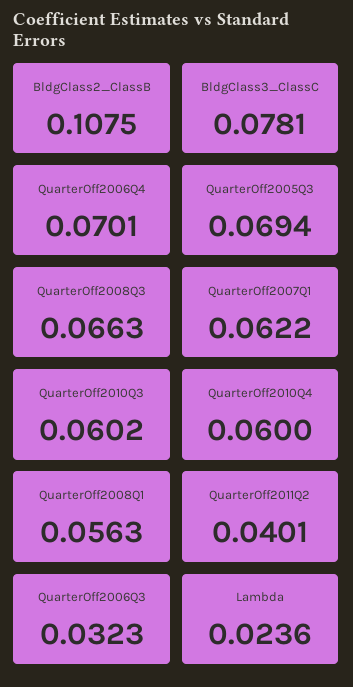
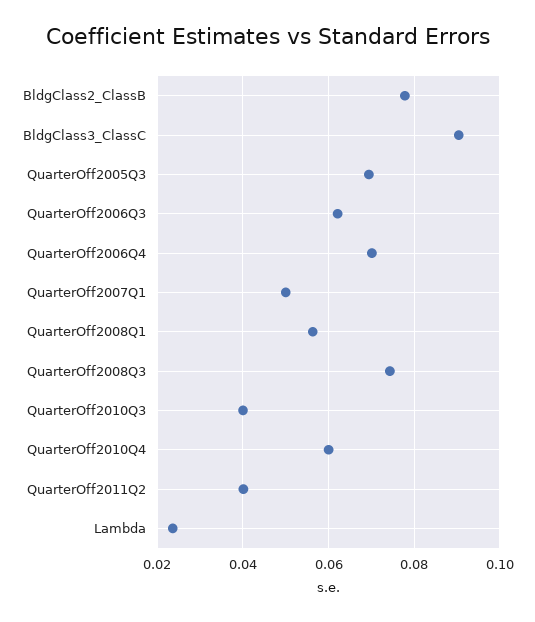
  {
-   "BldgClass2_ClassB": 0.1075,
+   "BldgClass2_ClassB": 0.078,
-   "BldgClass3_ClassC": 0.0781,
+   "BldgClass3_ClassC": 0.09,
    "QuarterOff2006Q4": 0.0701,
    "QuarterOff2005Q3": 0.0694,
-   "QuarterOff2008Q3": 0.0663,
+   "QuarterOff2008Q3": 0.074,
-   "QuarterOff2007Q1": 0.0622,
+   "QuarterOff2007Q1": 0.05,
-   "QuarterOff2010Q3": 0.0602,
+   "QuarterOff2010Q3": 0.04,
    "QuarterOff2010Q4": 0.06,
    "QuarterOff2008Q1": 0.0563,
    "QuarterOff2011Q2": 0.0401,
-   "QuarterOff2006Q3": 0.0323,
+   "QuarterOff2006Q3": 0.062,
    "Lambda": 0.0236
  }

